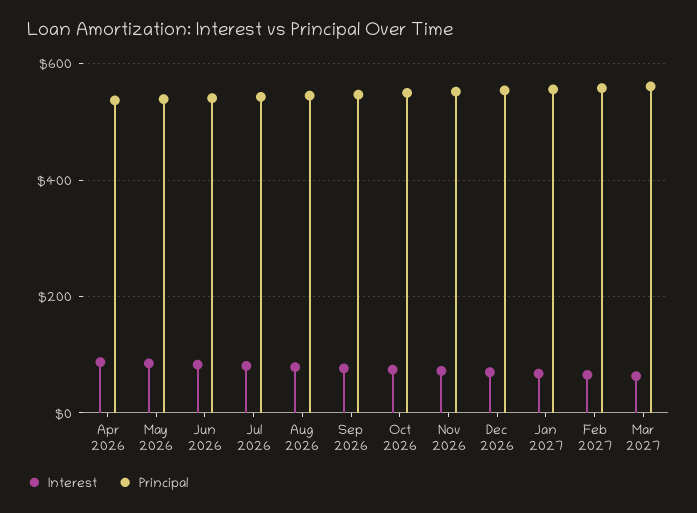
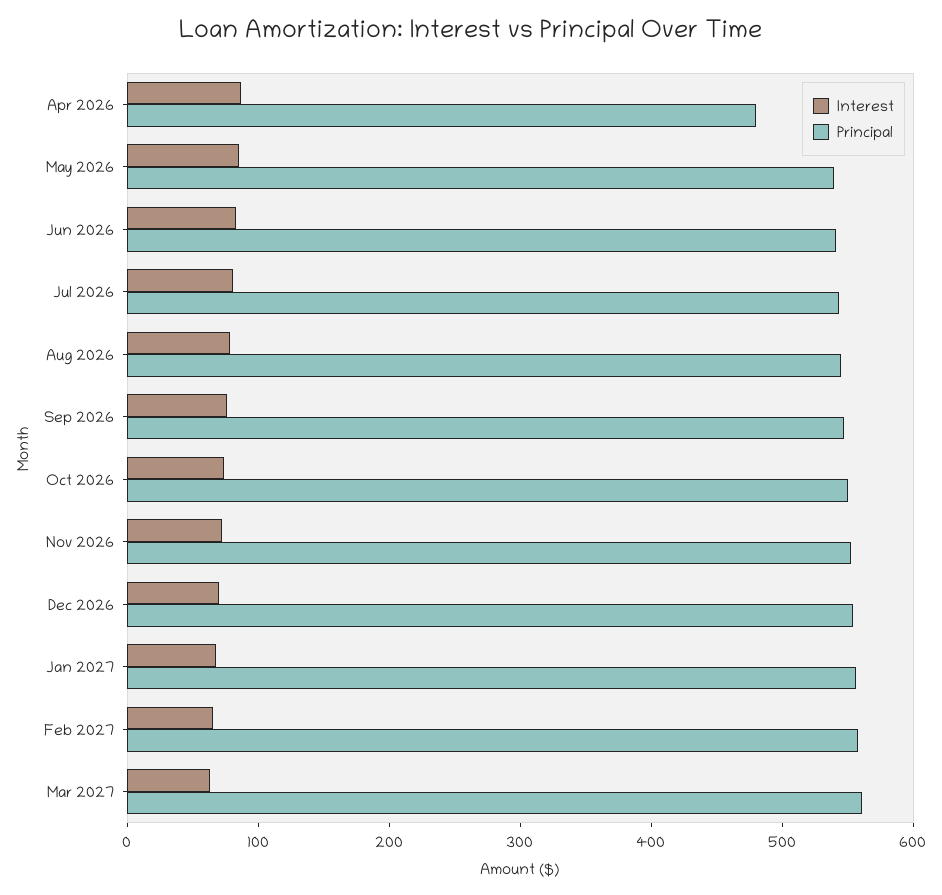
  {
    "Interest": {
      "Apr 2026": 80,
      "May 2026": 80,
      "Jun 2026": 80,
      "Jul 2026": 80,
      "Aug 2026": 80,
      "Sep 2026": 80,
      "Oct 2026": 80,
      "Nov 2026": 80,
      "Dec 2026": 60,
      "Jan 2027": 60,
      "Feb 2027": 60,
      "Mar 2027": 60
    },
    "Principal": {
-     "Apr 2026": 540,
+     "Apr 2026": 480,
      "May 2026": 540,
      "Jun 2026": 540,
      "Jul 2026": 540,
      "Aug 2026": 540,
      "Sep 2026": 540,
      "Oct 2026": 560,
      "Nov 2026": 560,
      "Dec 2026": 560,
      "Jan 2027": 560,
      "Feb 2027": 560,
      "Mar 2027": 560
    }
  }

